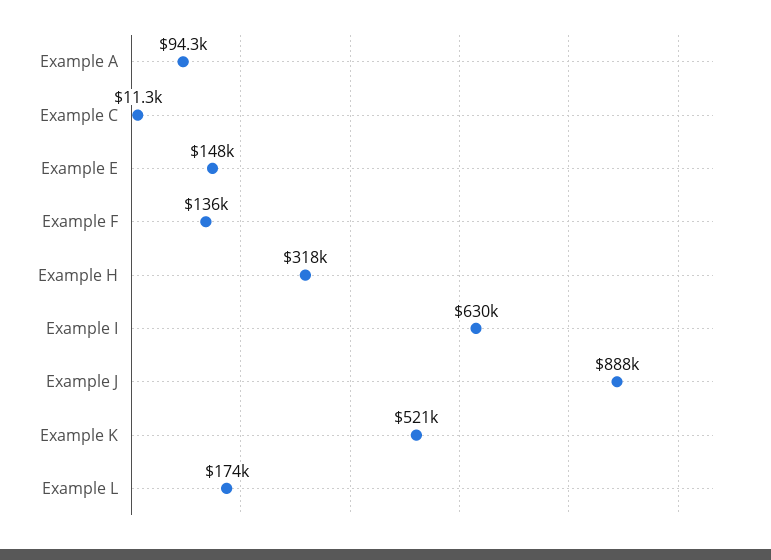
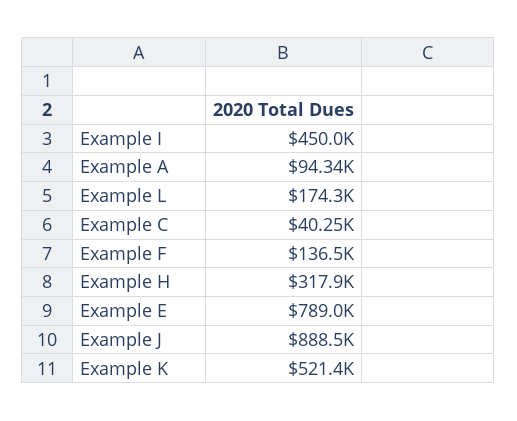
  {
    "Example A": 94340,
-   "Example C": 11300,
+   "Example C": 40250,
-   "Example E": 148000,
+   "Example E": 789000,
    "Example F": 136500,
    "Example H": 317900,
-   "Example I": 630000,
+   "Example I": 450000,
    "Example J": 888500,
    "Example K": 521400,
    "Example L": 174300
  }

